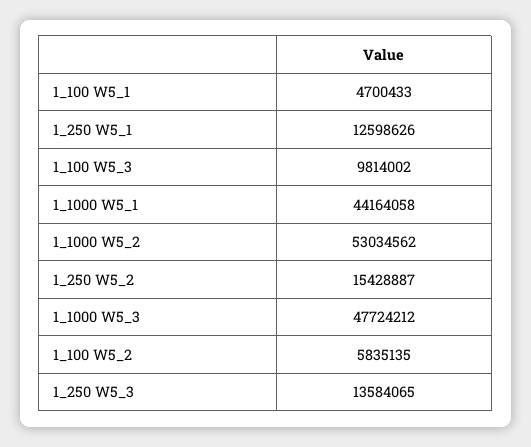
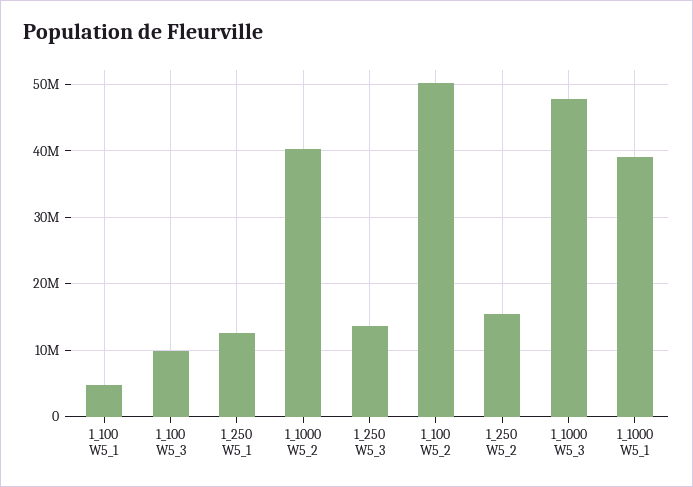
  {
    "1_100 W5_1": 4700433,
    "1_250 W5_1": 12598626,
    "1_100 W5_3": 9814002,
-   "1_1000 W5_1": 44164058,
+   "1_1000 W5_1": 39000000,
-   "1_1000 W5_2": 53034562,
+   "1_1000 W5_2": 40000000,
    "1_250 W5_2": 15428887,
    "1_1000 W5_3": 47724212,
-   "1_100 W5_2": 5835135,
+   "1_100 W5_2": 50000000,
    "1_250 W5_3": 13584065
  }

